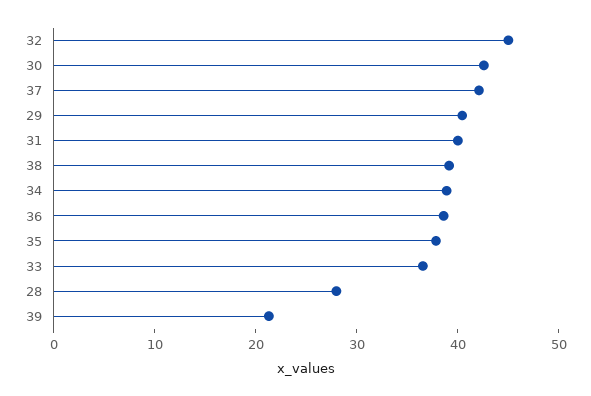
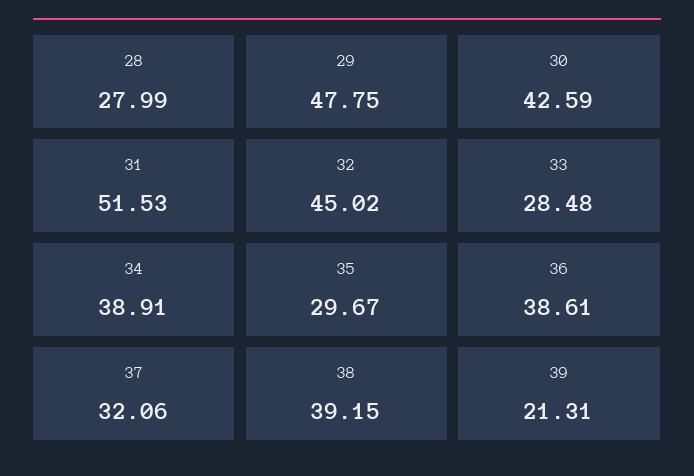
  {
    "32": 45.02,
    "30": 42.59,
-   "37": 42,
+   "37": 32.06,
-   "29": 40,
+   "29": 47.75,
-   "31": 40,
+   "31": 51.53,
    "38": 39.15,
    "34": 38.91,
    "36": 38.61,
-   "35": 38,
+   "35": 29.67,
-   "33": 36,
+   "33": 28.48,
    "28": 27.99,
    "39": 21.31
  }

